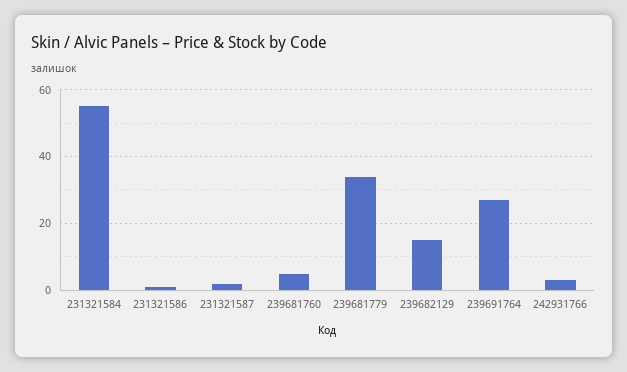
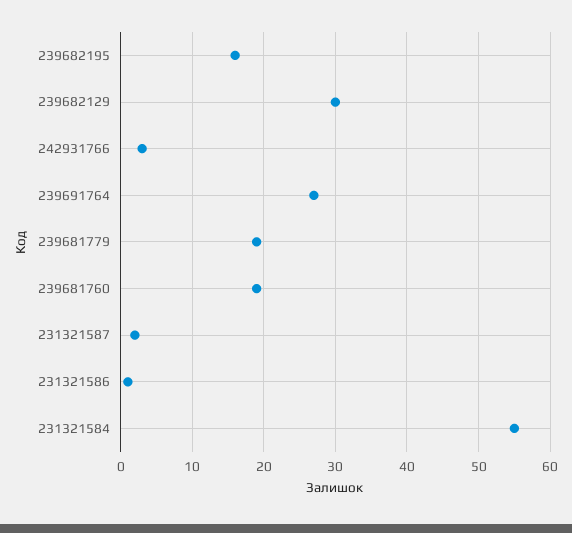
  {
    "231321584": 55,
    "231321586": 1,
    "231321587": 2,
-   "239681760": 5,
+   "239681760": 19,
-   "239681779": 35,
+   "239681779": 19,
-   "239682129": 15,
+   "239682129": 30,
    "239691764": 27,
-   "242931766": 3
+   "242931766": 3,
+   "239682195": 16
  }

